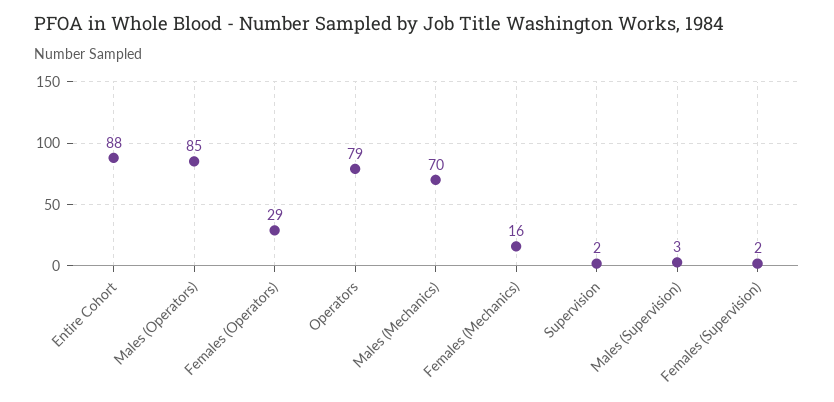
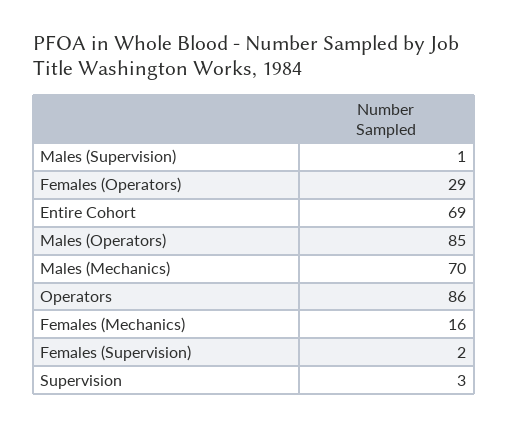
  {
-   "Entire Cohort": 88,
+   "Entire Cohort": 69,
    "Males (Operators)": 85,
    "Females (Operators)": 29,
-   "Operators": 79,
+   "Operators": 86,
    "Males (Mechanics)": 70,
    "Females (Mechanics)": 16,
-   "Supervision": 2,
+   "Supervision": 3,
-   "Males (Supervision)": 3,
+   "Males (Supervision)": 1,
    "Females (Supervision)": 2
  }

